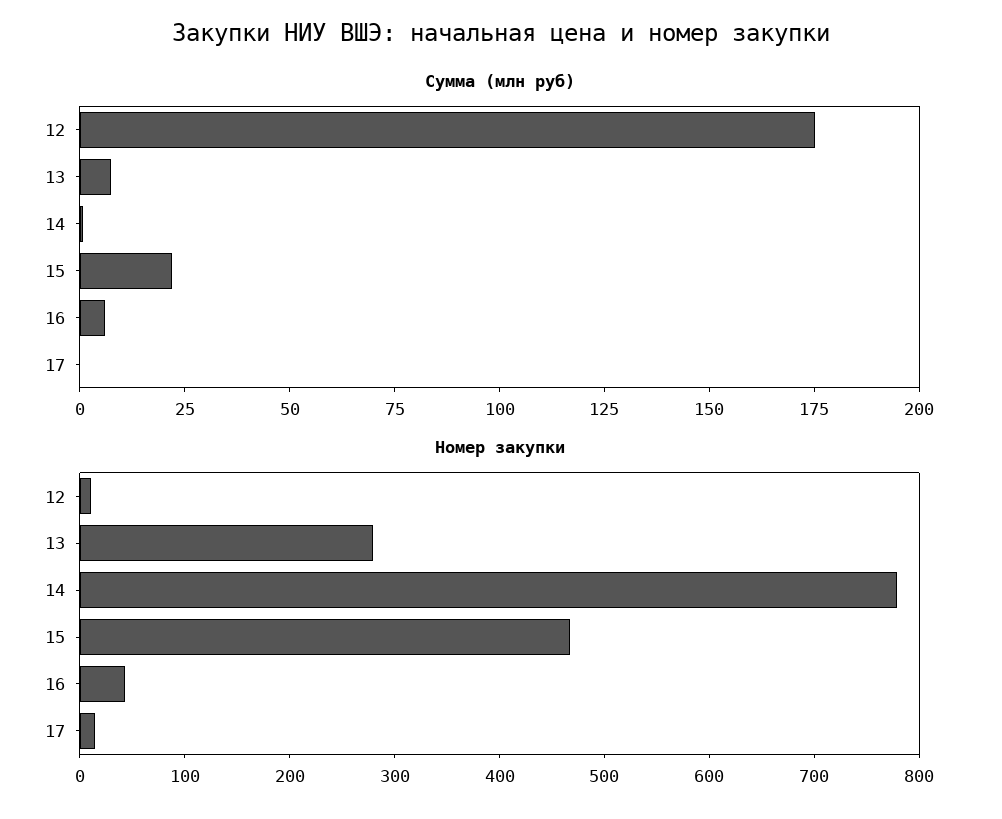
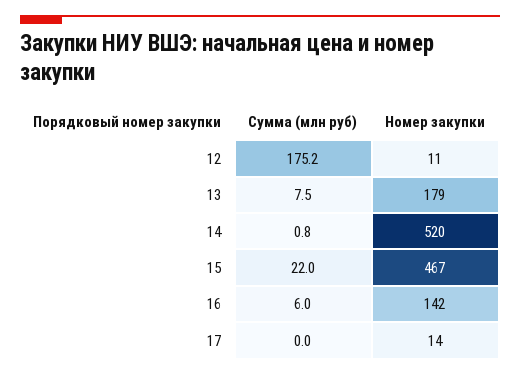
  {
    "Сумма (млн руб)": {
      "12": 175.2,
      "13": 7.5,
      "14": 0.8,
      "15": 22,
      "16": 6,
      "17": 0
    },
    "Номер закупки": {
      "12": 11,
-     "13": 280,
+     "13": 179,
-     "14": 780,
+     "14": 520,
      "15": 467,
-     "16": 40,
+     "16": 142,
      "17": 14
    }
  }

